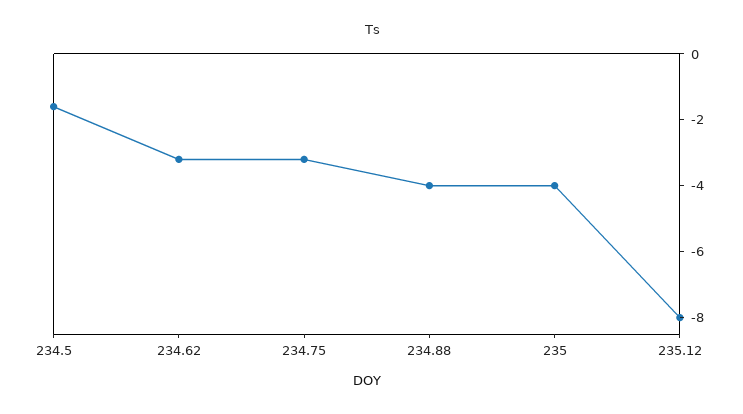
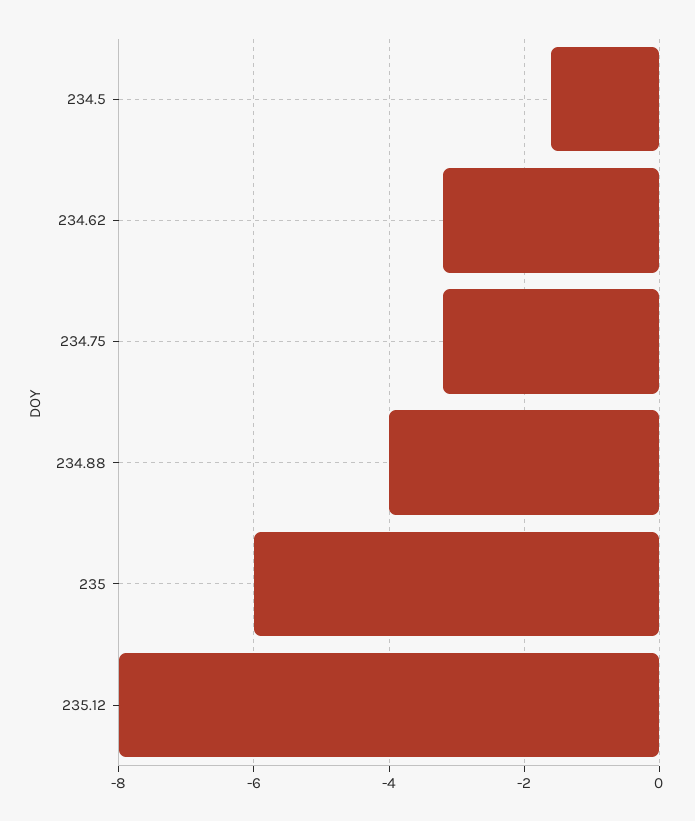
  {
    "234.5": -1.5,
    "234.62": -3,
    "234.75": -3,
    "234.88": -4,
-   "235": -4,
+   "235": -6,
    "235.12": -8
  }

